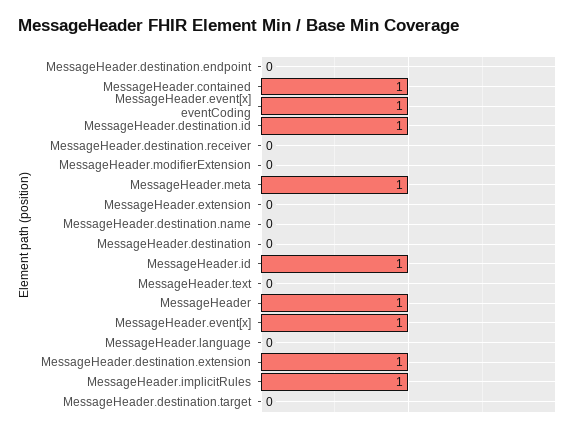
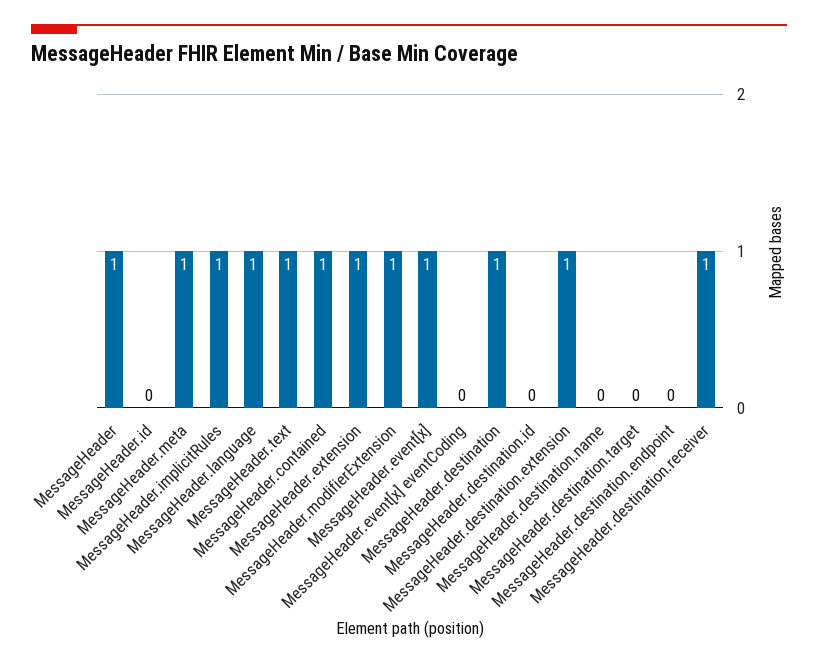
  {
    "MessageHeader.destination.endpoint": 0,
    "MessageHeader.contained": 1,
-   "MessageHeader.event[x] eventCoding": 1,
+   "MessageHeader.event[x] eventCoding": 0,
-   "MessageHeader.destination.id": 1,
+   "MessageHeader.destination.id": 0,
-   "MessageHeader.destination.receiver": 0,
+   "MessageHeader.destination.receiver": 1,
-   "MessageHeader.modifierExtension": 0,
+   "MessageHeader.modifierExtension": 1,
    "MessageHeader.meta": 1,
-   "MessageHeader.extension": 0,
+   "MessageHeader.extension": 1,
    "MessageHeader.destination.name": 0,
-   "MessageHeader.destination": 0,
+   "MessageHeader.destination": 1,
-   "MessageHeader.id": 1,
+   "MessageHeader.id": 0,
-   "MessageHeader.text": 0,
+   "MessageHeader.text": 1,
    "MessageHeader": 1,
    "MessageHeader.event[x]": 1,
-   "MessageHeader.language": 0,
+   "MessageHeader.language": 1,
    "MessageHeader.destination.extension": 1,
    "MessageHeader.implicitRules": 1,
    "MessageHeader.destination.target": 0
  }

